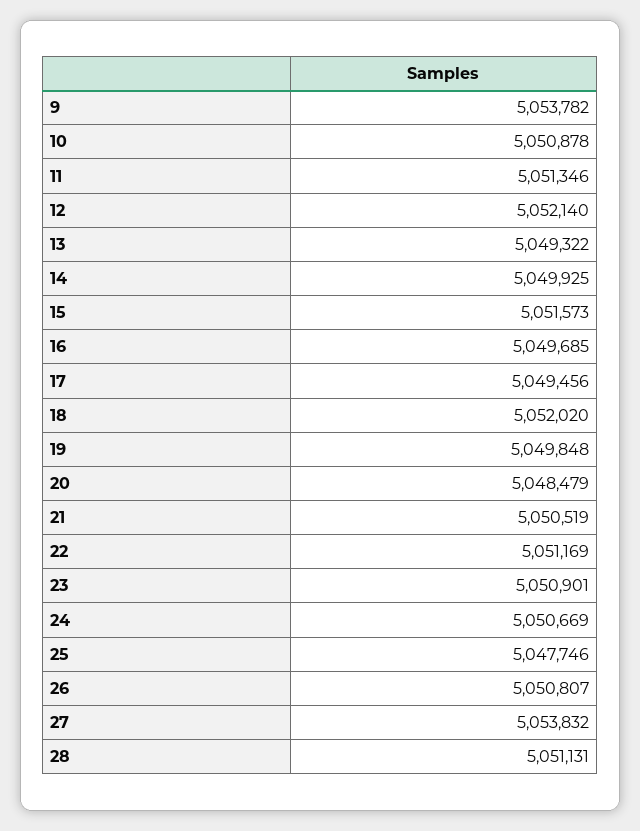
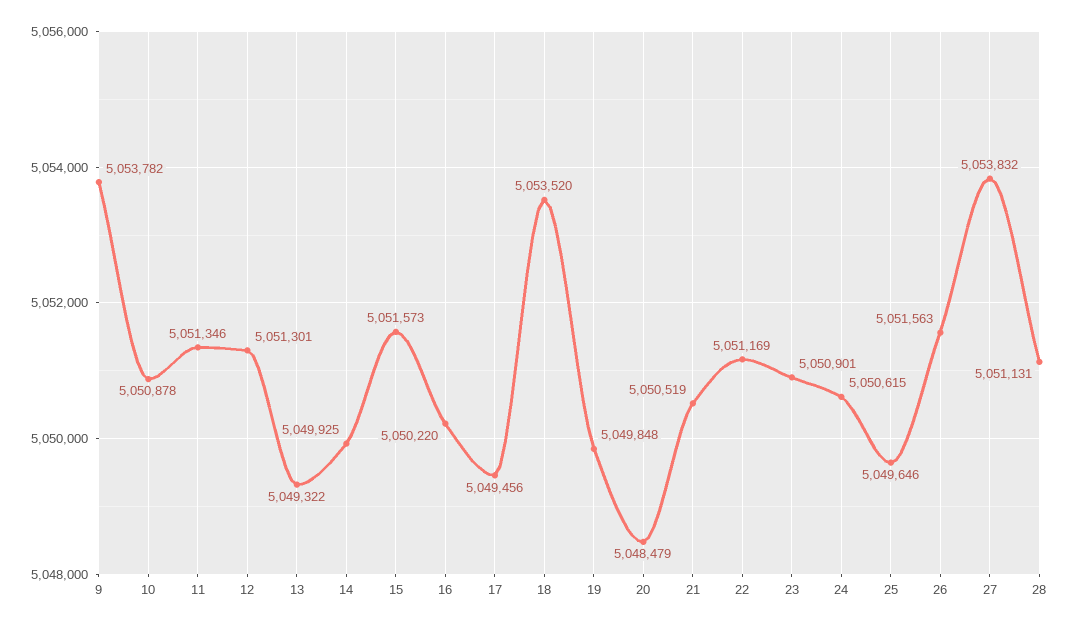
  {
    "9": 5053782,
    "10": 5050878,
    "11": 5051346,
-   "12": 5052140,
+   "12": 5051301,
    "13": 5049322,
    "14": 5049925,
    "15": 5051573,
-   "16": 5049685,
+   "16": 5050220,
    "17": 5049456,
-   "18": 5052020,
+   "18": 5053520,
    "19": 5049848,
    "20": 5048479,
    "21": 5050519,
    "22": 5051169,
    "23": 5050901,
-   "24": 5050669,
+   "24": 5050615,
-   "25": 5047746,
+   "25": 5049646,
-   "26": 5050807,
+   "26": 5051563,
    "27": 5053832,
    "28": 5051131
  }

